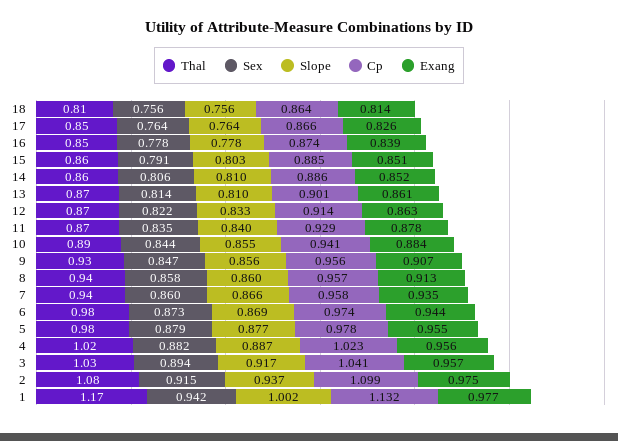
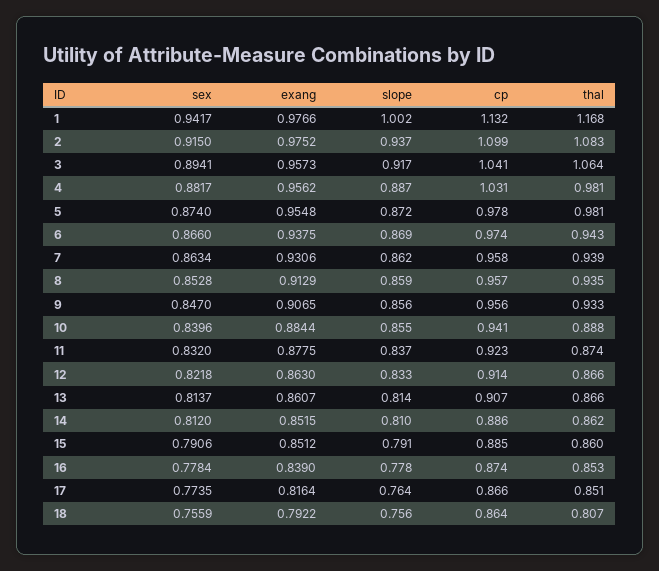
  {
    "Thal": {
      "18": 0.807,
      "17": 0.851,
      "16": 0.853,
      "15": 0.86,
      "14": 0.862,
      "13": 0.866,
      "12": 0.866,
      "11": 0.874,
      "10": 0.888,
      "9": 0.933,
      "8": 0.935,
      "7": 0.939,
-     "6": 0.98,
+     "6": 0.943,
      "5": 0.981,
-     "4": 1.02,
+     "4": 0.981,
-     "3": 1.03,
+     "3": 1.064,
      "2": 1.083,
      "1": 1.168
    },
    "Sex": {
      "18": 0.7559,
-     "17": 0.764,
+     "17": 0.7735,
      "16": 0.7784,
      "15": 0.7906,
-     "14": 0.806,
+     "14": 0.812,
      "13": 0.8137,
      "12": 0.8218,
-     "11": 0.835,
+     "11": 0.832,
-     "10": 0.844,
+     "10": 0.8396,
      "9": 0.847,
-     "8": 0.858,
+     "8": 0.8528,
-     "7": 0.86,
+     "7": 0.8634,
-     "6": 0.873,
+     "6": 0.866,
-     "5": 0.879,
+     "5": 0.874,
      "4": 0.8817,
      "3": 0.8941,
      "2": 0.915,
      "1": 0.9417
    },
    "Slope": {
      "18": 0.756,
      "17": 0.764,
      "16": 0.778,
-     "15": 0.803,
+     "15": 0.791,
      "14": 0.81,
-     "13": 0.81,
+     "13": 0.814,
      "12": 0.833,
-     "11": 0.84,
+     "11": 0.837,
      "10": 0.855,
      "9": 0.856,
-     "8": 0.86,
+     "8": 0.859,
-     "7": 0.866,
+     "7": 0.862,
      "6": 0.869,
-     "5": 0.877,
+     "5": 0.872,
      "4": 0.887,
      "3": 0.917,
      "2": 0.937,
      "1": 1.002
    },
    "Cp": {
      "18": 0.864,
      "17": 0.866,
      "16": 0.874,
      "15": 0.885,
      "14": 0.886,
-     "13": 0.901,
+     "13": 0.907,
      "12": 0.914,
-     "11": 0.929,
+     "11": 0.923,
      "10": 0.941,
      "9": 0.956,
      "8": 0.957,
      "7": 0.958,
      "6": 0.974,
      "5": 0.978,
-     "4": 1.023,
+     "4": 1.031,
      "3": 1.041,
      "2": 1.099,
      "1": 1.132
    },
    "Exang": {
-     "18": 0.814,
+     "18": 0.7922,
-     "17": 0.826,
+     "17": 0.8164,
      "16": 0.839,
      "15": 0.8512,
      "14": 0.8515,
      "13": 0.8607,
      "12": 0.863,
      "11": 0.8775,
      "10": 0.8844,
      "9": 0.9065,
      "8": 0.9129,
-     "7": 0.935,
+     "7": 0.9306,
-     "6": 0.944,
+     "6": 0.9375,
      "5": 0.9548,
      "4": 0.9562,
      "3": 0.9573,
      "2": 0.9752,
      "1": 0.9766
    }
  }

